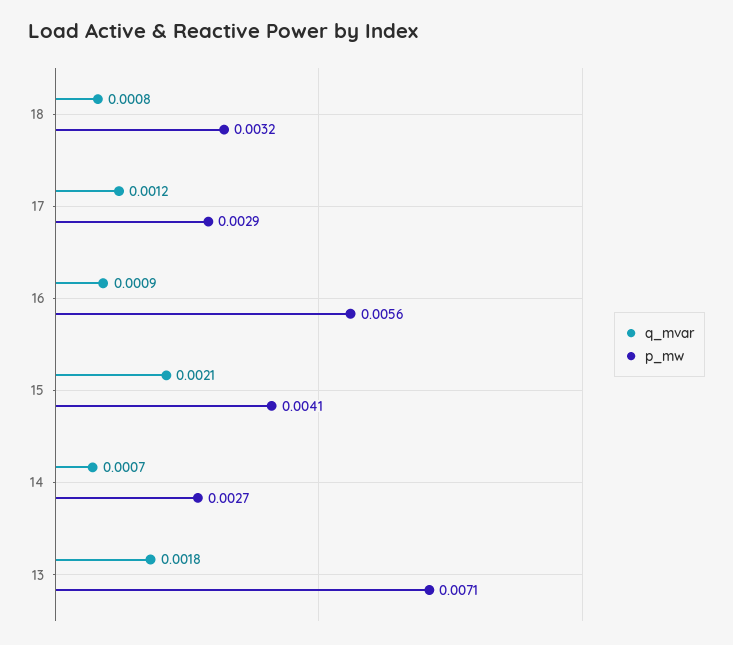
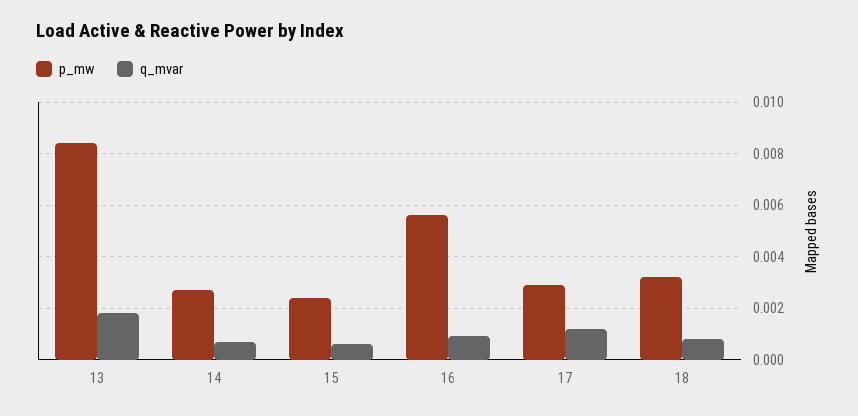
  {
    "q_mvar": {
      "18": 0.0008,
      "17": 0.0012,
      "16": 0.0009,
-     "15": 0.0021,
+     "15": 0.0005,
      "14": 0.0007,
      "13": 0.0018
    },
    "p_mw": {
      "18": 0.0032,
      "17": 0.0029,
      "16": 0.0056,
-     "15": 0.0041,
+     "15": 0.0025,
      "14": 0.0027,
-     "13": 0.0071
+     "13": 0.0085
    }
  }

